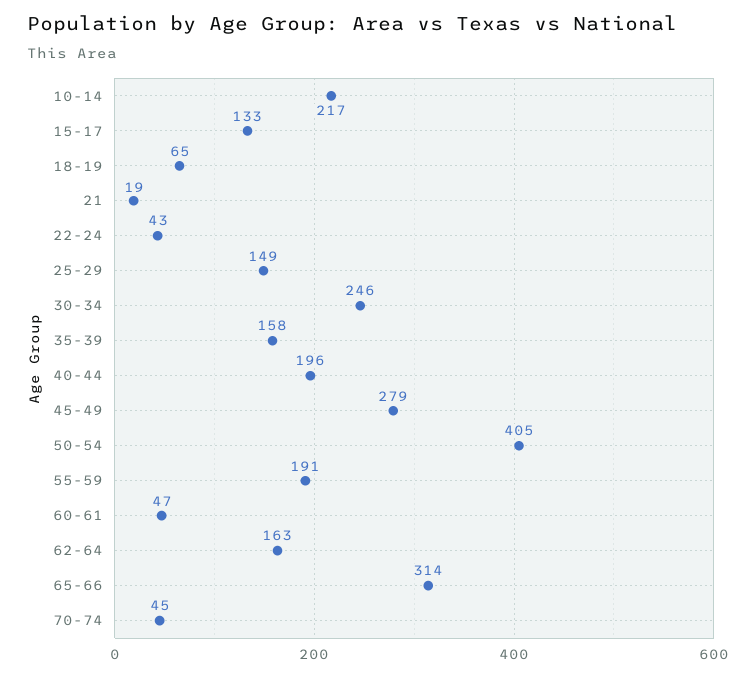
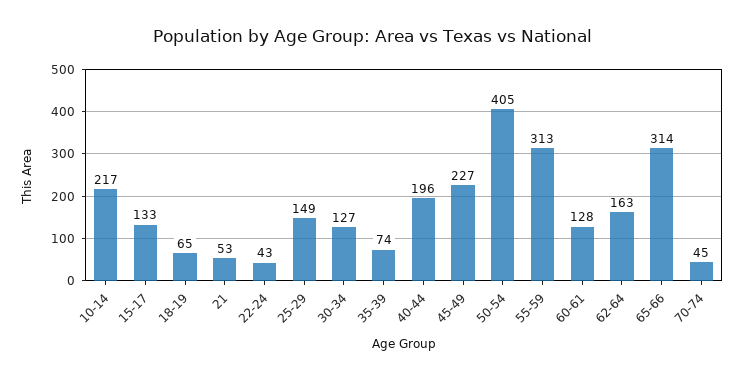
  {
    "10-14": 217,
    "15-17": 133,
    "18-19": 65,
-   "21": 19,
+   "21": 53,
    "22-24": 43,
    "25-29": 149,
-   "30-34": 246,
+   "30-34": 127,
-   "35-39": 158,
+   "35-39": 74,
    "40-44": 196,
-   "45-49": 279,
+   "45-49": 227,
    "50-54": 405,
-   "55-59": 191,
+   "55-59": 313,
-   "60-61": 47,
+   "60-61": 128,
    "62-64": 163,
    "65-66": 314,
    "70-74": 45
  }

